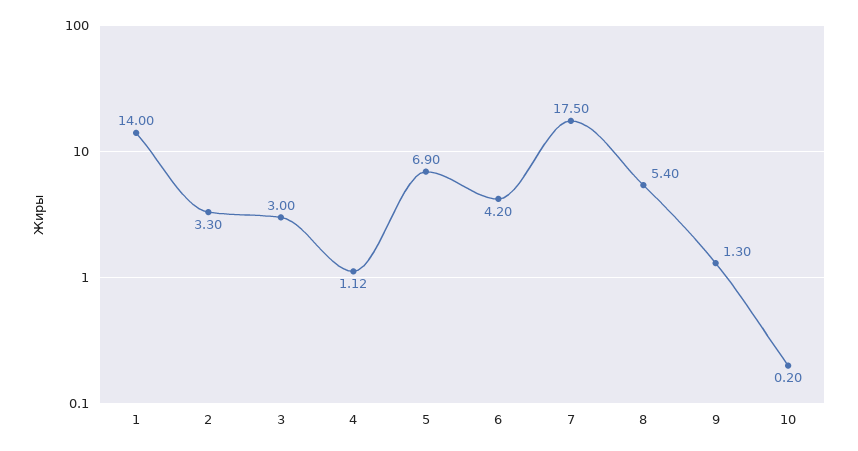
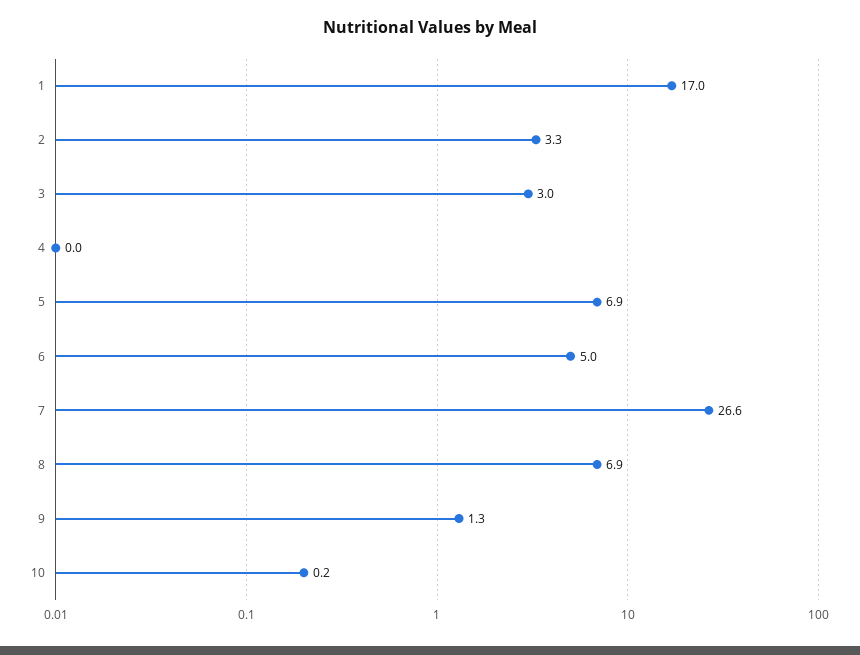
  {
-   "1": 14,
+   "1": 17,
    "2": 3.3,
    "3": 3,
-   "4": 1.12,
+   "4": 0,
    "5": 6.9,
-   "6": 4.2,
+   "6": 5,
-   "7": 17.5,
+   "7": 26.6,
-   "8": 5.4,
+   "8": 6.9,
    "9": 1.3,
    "10": 0.2
  }

